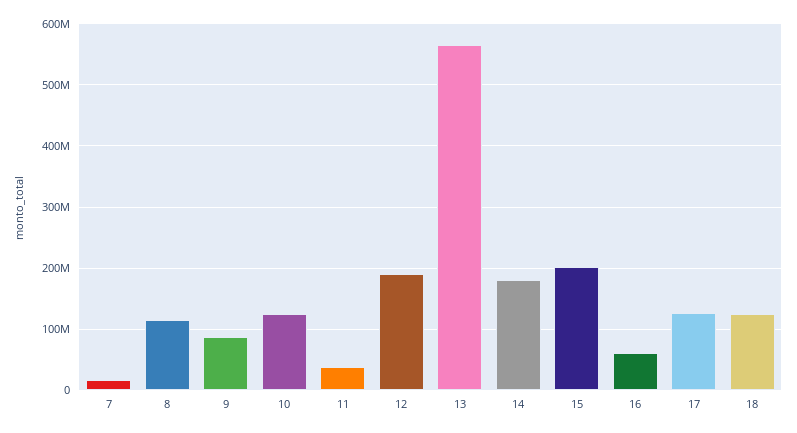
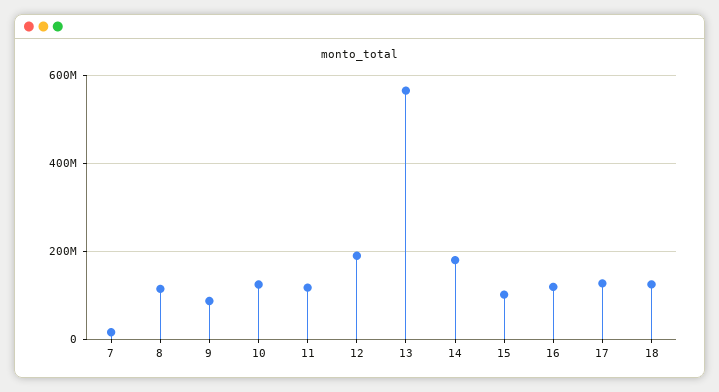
  {
    "7": 20000000,
    "8": 110000000,
    "9": 90000000,
    "10": 120000000,
-   "11": 40000000,
+   "11": 120000000,
    "12": 190000000,
    "13": 570000000,
    "14": 180000000,
-   "15": 200000000,
+   "15": 100000000,
-   "16": 60000000,
+   "16": 120000000,
    "17": 130000000,
    "18": 130000000
  }

